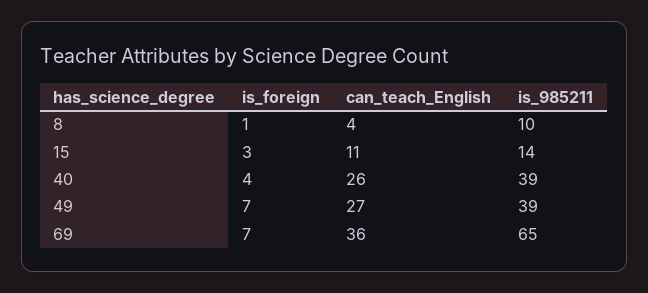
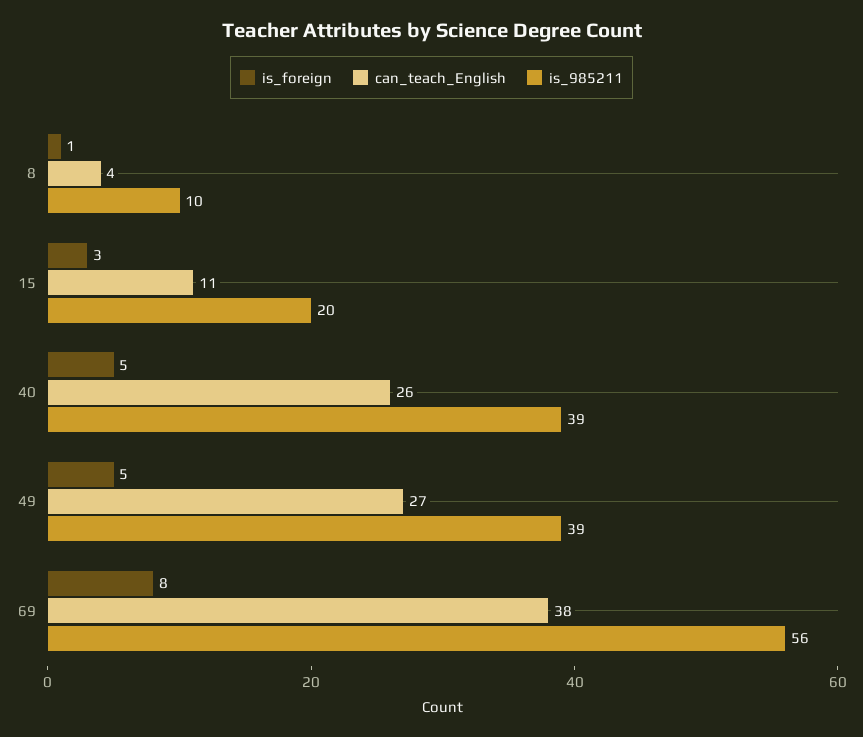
  {
    "is_foreign": {
      "8": 1,
      "15": 3,
-     "40": 4,
+     "40": 5,
-     "49": 7,
+     "49": 5,
-     "69": 7
+     "69": 8
    },
    "can_teach_English": {
      "8": 4,
      "15": 11,
      "40": 26,
      "49": 27,
-     "69": 36
+     "69": 38
    },
    "is_985211": {
      "8": 10,
-     "15": 14,
+     "15": 20,
      "40": 39,
      "49": 39,
-     "69": 65
+     "69": 56
    }
  }

